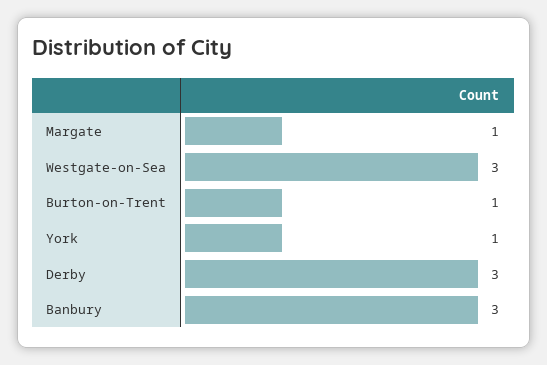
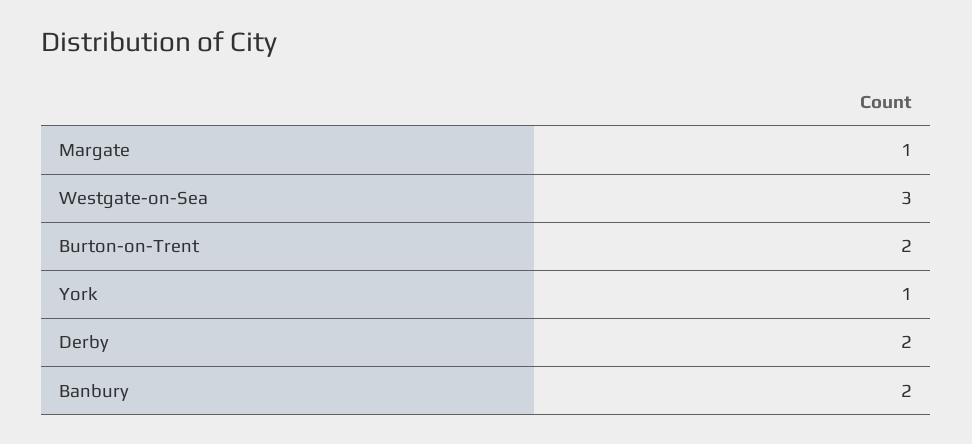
  {
    "Margate": 1,
    "Westgate-on-Sea": 3,
-   "Burton-on-Trent": 1,
+   "Burton-on-Trent": 2,
    "York": 1,
-   "Derby": 3,
+   "Derby": 2,
-   "Banbury": 3
+   "Banbury": 2
  }

